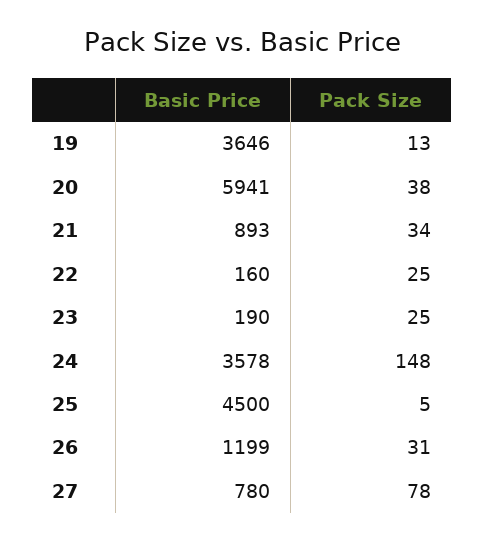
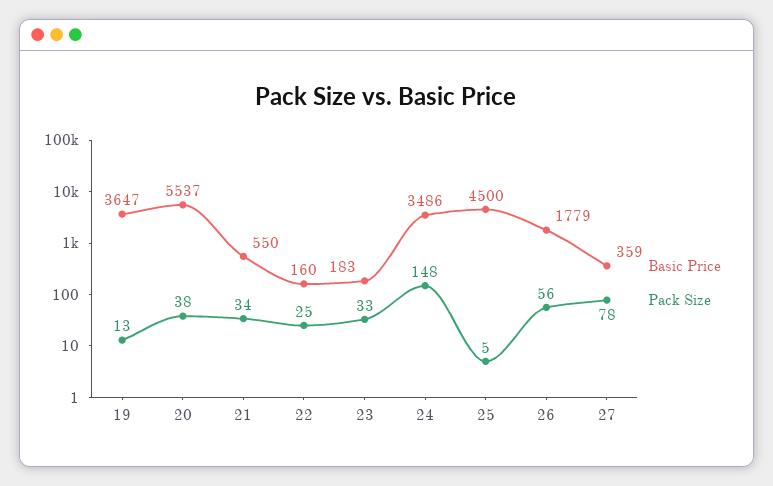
  {
    "Basic Price": {
-     "19": 3646,
+     "19": 3647,
-     "20": 5941,
+     "20": 5537,
-     "21": 893,
+     "21": 550,
      "22": 160,
-     "23": 190,
+     "23": 183,
-     "24": 3578,
+     "24": 3486,
      "25": 4500,
-     "26": 1199,
+     "26": 1779,
-     "27": 780
+     "27": 359
    },
    "Pack Size": {
      "19": 13,
      "20": 38,
      "21": 34,
      "22": 25,
-     "23": 25,
+     "23": 33,
      "24": 148,
      "25": 5,
-     "26": 31,
+     "26": 56,
      "27": 78
    }
  }

